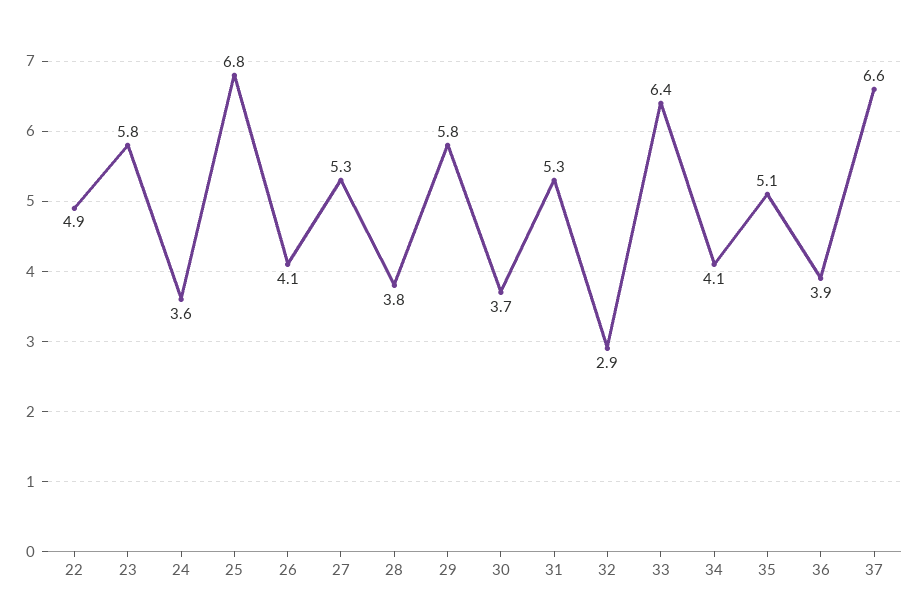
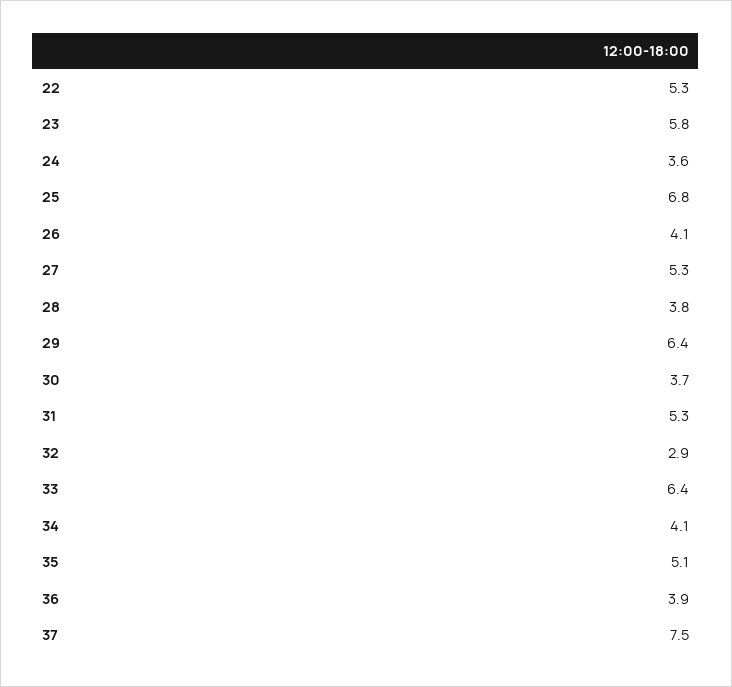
  {
-   "22": 4.9,
+   "22": 5.3,
    "23": 5.8,
    "24": 3.6,
    "25": 6.8,
    "26": 4.1,
    "27": 5.3,
    "28": 3.8,
-   "29": 5.8,
+   "29": 6.4,
    "30": 3.7,
    "31": 5.3,
    "32": 2.9,
    "33": 6.4,
    "34": 4.1,
    "35": 5.1,
    "36": 3.9,
-   "37": 6.6
+   "37": 7.5
  }

